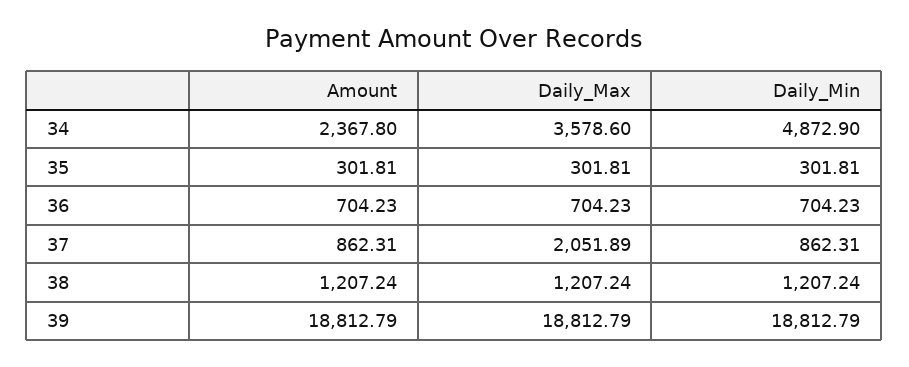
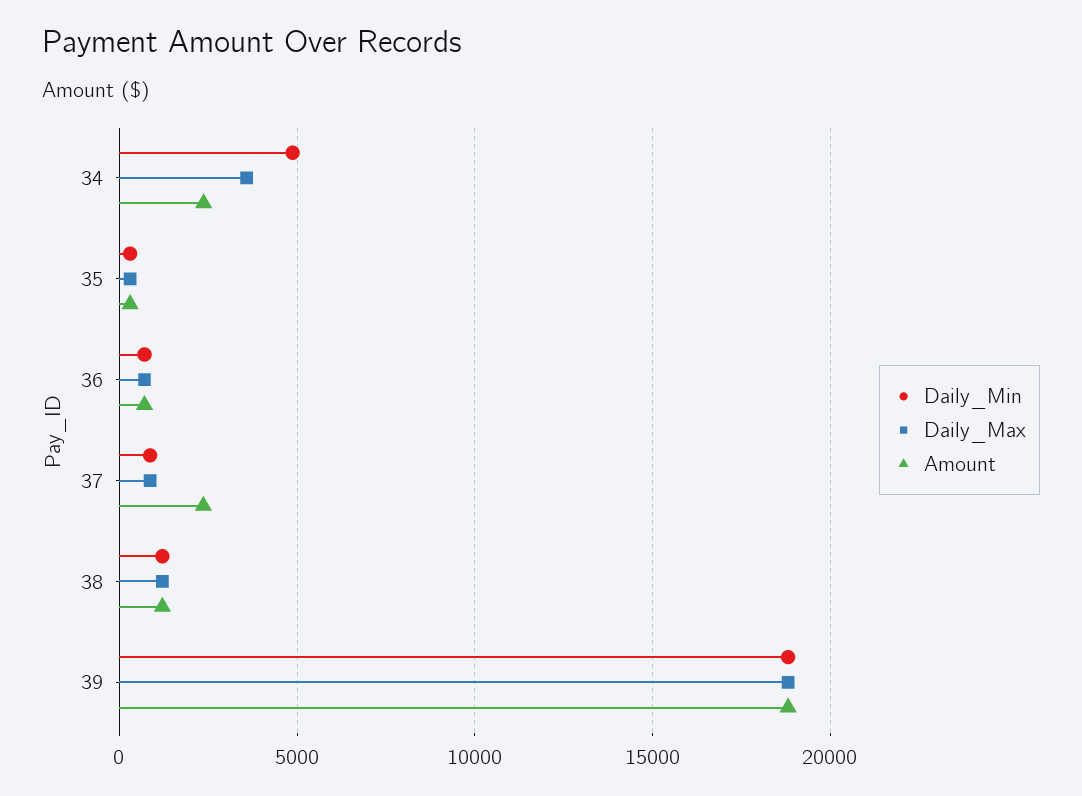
  {
    "Amount": {
      "34": 2367.8,
      "35": 301.81,
      "36": 704.23,
-     "37": 862.31,
+     "37": 2500,
      "38": 1207.24,
      "39": 18812.79
    },
    "Daily_Max": {
      "34": 3578.6,
      "35": 301.81,
      "36": 704.23,
-     "37": 2051.89,
+     "37": 1000,
      "38": 1207.24,
      "39": 18812.79
    },
    "Daily_Min": {
      "34": 4872.9,
      "35": 301.81,
      "36": 704.23,
      "37": 862.31,
      "38": 1207.24,
      "39": 18812.79
    }
  }

